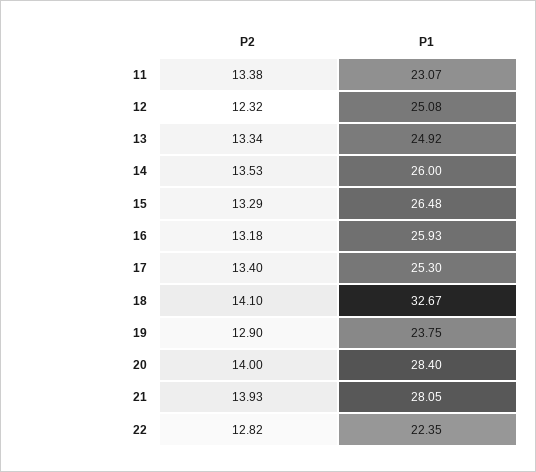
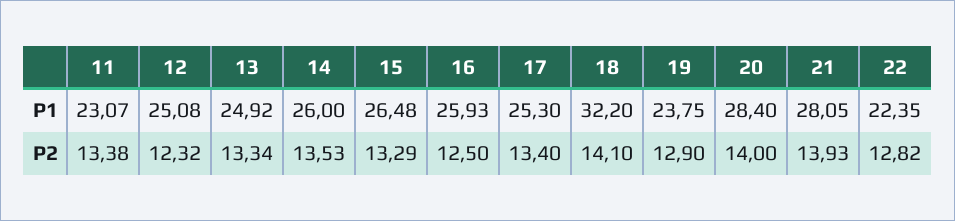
  {
    "P2": {
      "11": 13.38,
      "12": 12.32,
      "13": 13.34,
      "14": 13.53,
      "15": 13.29,
-     "16": 13.18,
+     "16": 12.5,
      "17": 13.4,
      "18": 14.1,
      "19": 12.9,
      "20": 14,
      "21": 13.93,
      "22": 12.82
    },
    "P1": {
      "11": 23.07,
      "12": 25.08,
      "13": 24.92,
      "14": 26,
      "15": 26.48,
      "16": 25.93,
      "17": 25.3,
-     "18": 32.67,
+     "18": 32.2,
      "19": 23.75,
      "20": 28.4,
      "21": 28.05,
      "22": 22.35
    }
  }

